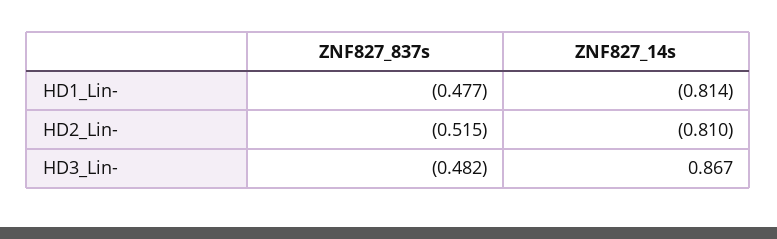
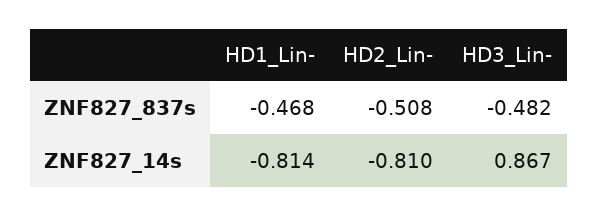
  {
    "ZNF827_837s": {
-     "HD1_Lin-": -0.477,
+     "HD1_Lin-": -0.468,
-     "HD2_Lin-": -0.515,
+     "HD2_Lin-": -0.508,
      "HD3_Lin-": -0.482
    },
    "ZNF827_14s": {
      "HD1_Lin-": -0.814,
      "HD2_Lin-": -0.81,
      "HD3_Lin-": 0.867
    }
  }

